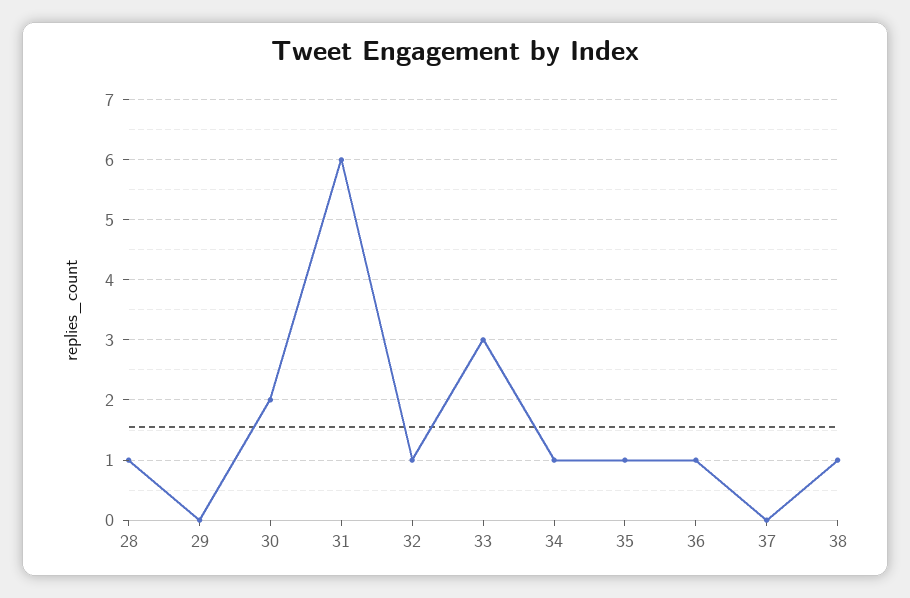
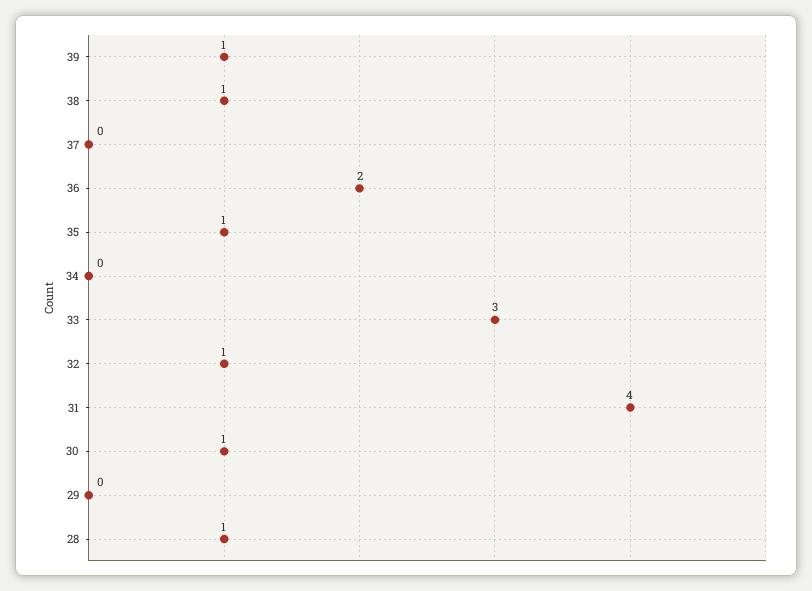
  {
    "28": 1,
    "29": 0,
-   "30": 2,
+   "30": 1,
-   "31": 6,
+   "31": 4,
    "32": 1,
    "33": 3,
-   "34": 1,
+   "34": 0,
    "35": 1,
-   "36": 1,
+   "36": 2,
    "37": 0,
-   "38": 1
+   "38": 1,
+   "39": 1
  }

